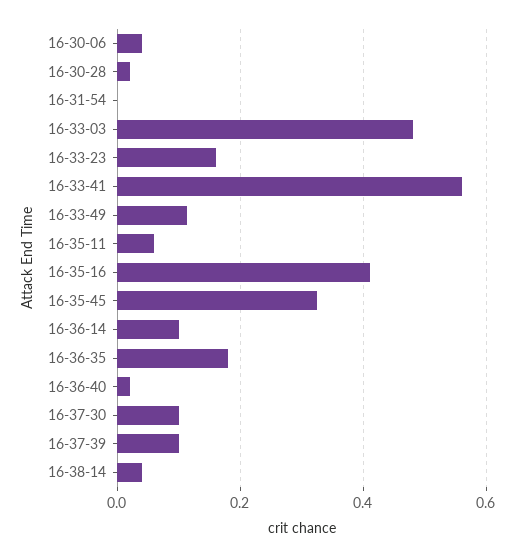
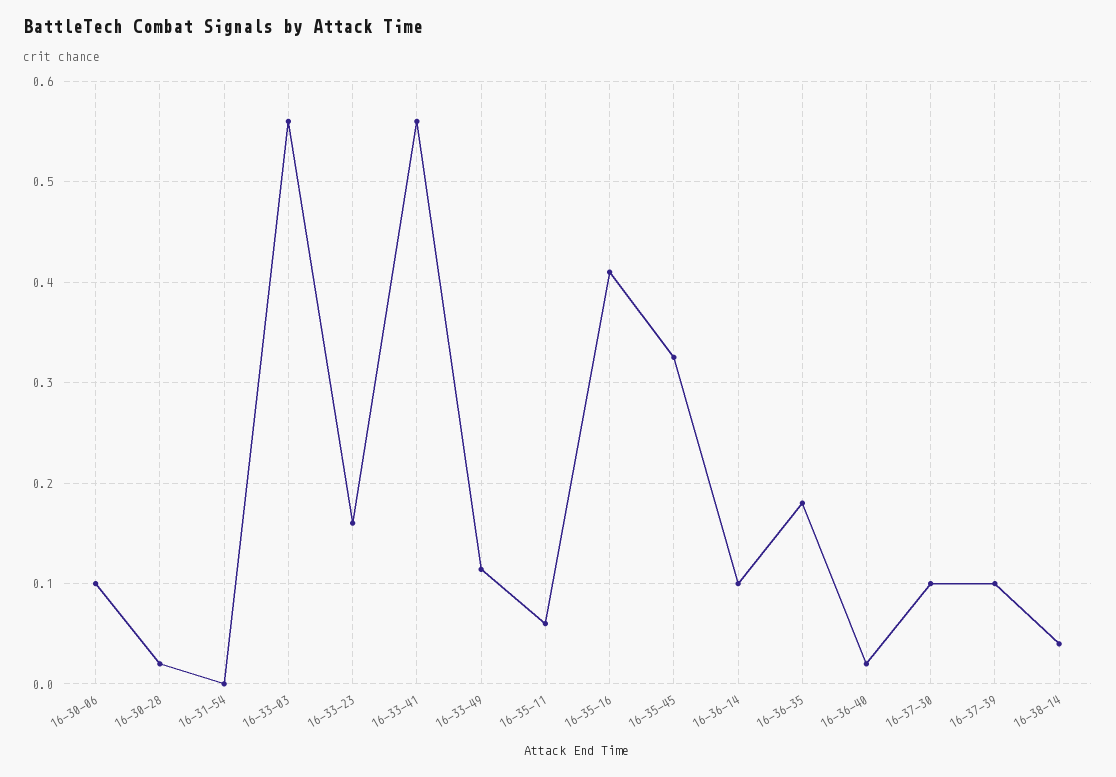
  {
-   "16-30-06": 0.04,
+   "16-30-06": 0.1,
    "16-30-28": 0.02,
    "16-31-54": 0,
-   "16-33-03": 0.48,
+   "16-33-03": 0.56,
    "16-33-23": 0.16,
    "16-33-41": 0.56,
    "16-33-49": 0.11,
    "16-35-11": 0.06,
    "16-35-16": 0.41,
    "16-35-45": 0.33,
    "16-36-14": 0.1,
    "16-36-35": 0.18,
    "16-36-40": 0.02,
    "16-37-30": 0.1,
    "16-37-39": 0.1,
    "16-38-14": 0.04
  }

